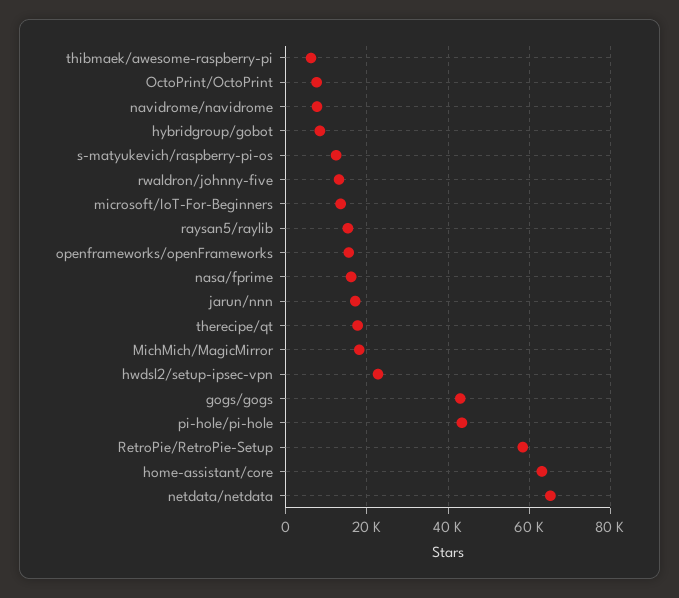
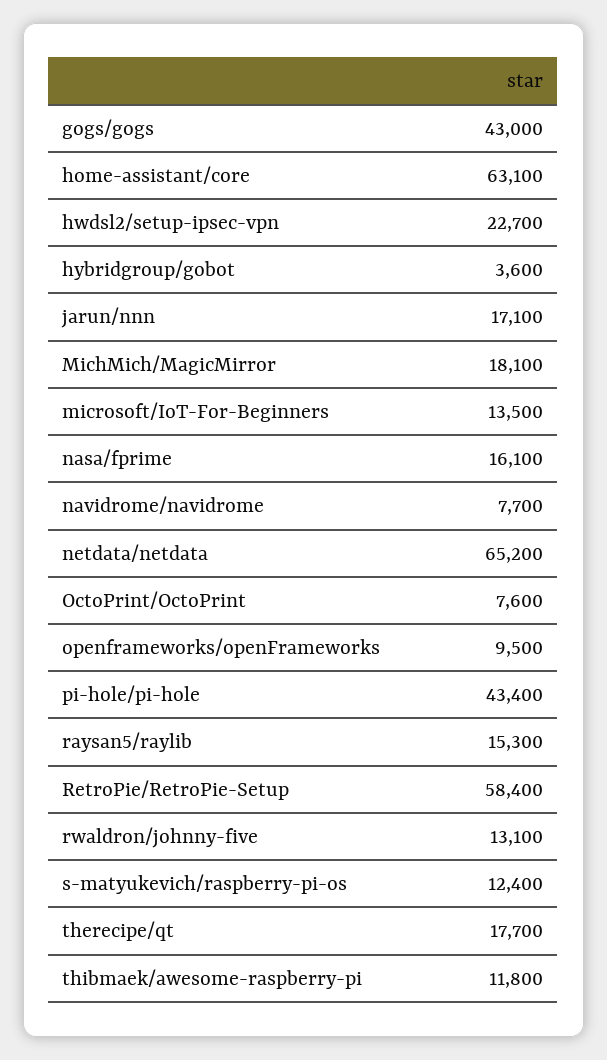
  {
-   "thibmaek/awesome-raspberry-pi": 6000,
+   "thibmaek/awesome-raspberry-pi": 11800,
    "OctoPrint/OctoPrint": 7600,
    "navidrome/navidrome": 7700,
-   "hybridgroup/gobot": 8000,
+   "hybridgroup/gobot": 3600,
    "s-matyukevich/raspberry-pi-os": 12400,
    "rwaldron/johnny-five": 13100,
    "microsoft/IoT-For-Beginners": 13500,
    "raysan5/raylib": 15300,
-   "openframeworks/openFrameworks": 16000,
+   "openframeworks/openFrameworks": 9500,
    "nasa/fprime": 16100,
    "jarun/nnn": 17100,
    "therecipe/qt": 17700,
    "MichMich/MagicMirror": 18100,
    "hwdsl2/setup-ipsec-vpn": 22700,
    "gogs/gogs": 43000,
    "pi-hole/pi-hole": 43400,
    "RetroPie/RetroPie-Setup": 58400,
    "home-assistant/core": 63100,
    "netdata/netdata": 65200
  }

